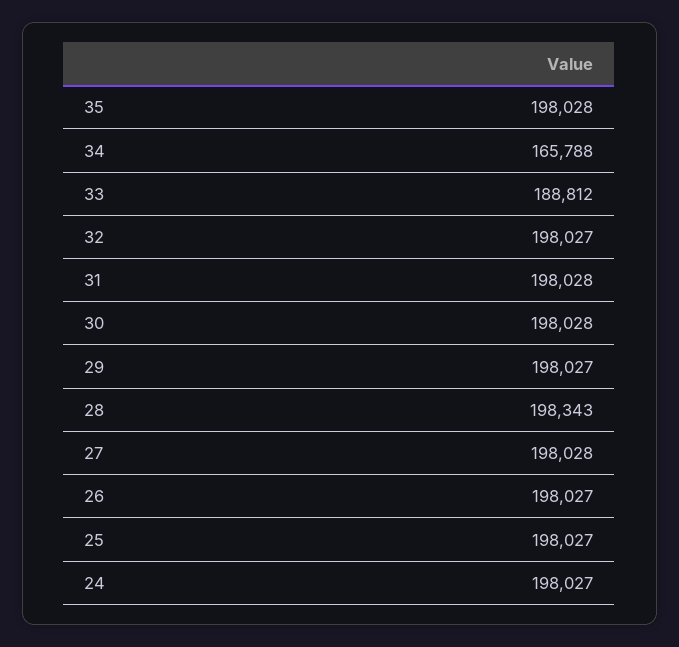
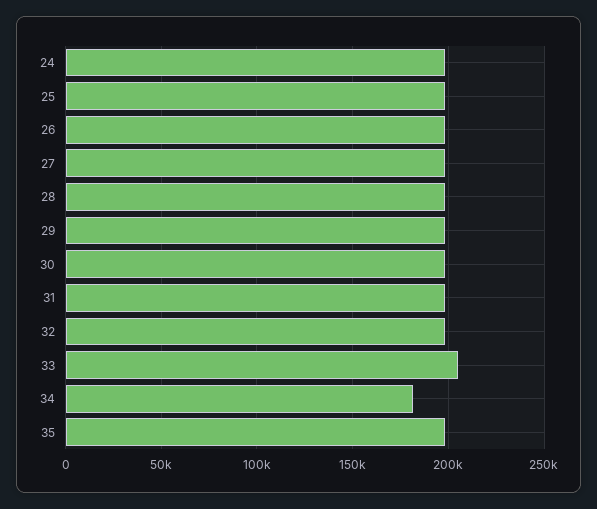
  {
    "35": 198028,
-   "34": 165788,
+   "34": 180000,
-   "33": 188812,
+   "33": 205000,
    "32": 198027,
    "31": 198028,
    "30": 198028,
    "29": 198027,
    "28": 198343,
    "27": 198028,
    "26": 198027,
    "25": 198027,
    "24": 198027
  }

